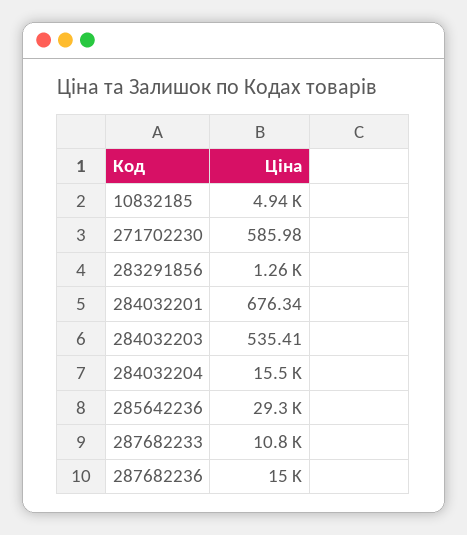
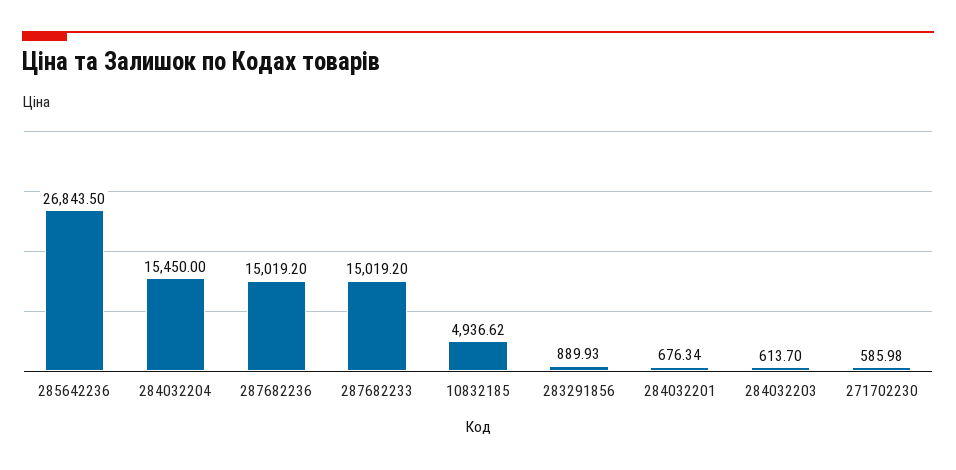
  {
    "10832185": 4936.62,
    "271702230": 585.98,
-   "283291856": 1260,
+   "283291856": 889.93,
    "284032201": 676.34,
-   "284032203": 535.41,
+   "284032203": 613.7,
    "284032204": 15450,
-   "285642236": 29300,
+   "285642236": 26843.5,
-   "287682233": 10800,
+   "287682233": 15019.2,
    "287682236": 15019.2
  }

